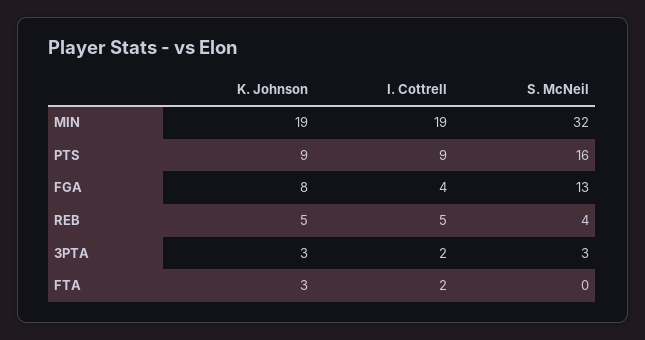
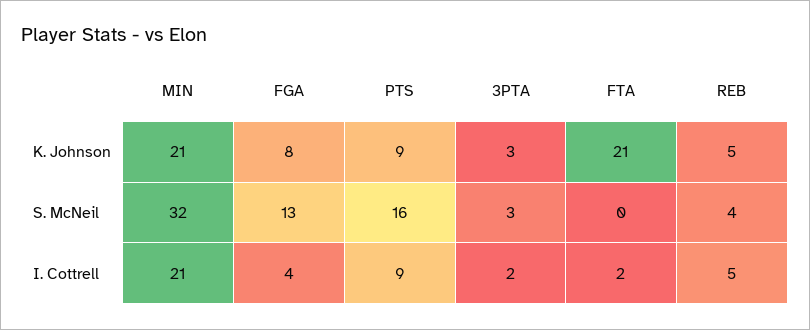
  {
    "K. Johnson": {
-     "MIN": 19,
+     "MIN": 21,
      "PTS": 9,
      "FGA": 8,
      "REB": 5,
      "3PTA": 3,
-     "FTA": 3
+     "FTA": 21
    },
    "I. Cottrell": {
-     "MIN": 19,
+     "MIN": 21,
      "PTS": 9,
      "FGA": 4,
      "REB": 5,
      "3PTA": 2,
      "FTA": 2
    },
    "S. McNeil": {
      "MIN": 32,
      "PTS": 16,
      "FGA": 13,
      "REB": 4,
      "3PTA": 3,
      "FTA": 0
    }
  }

